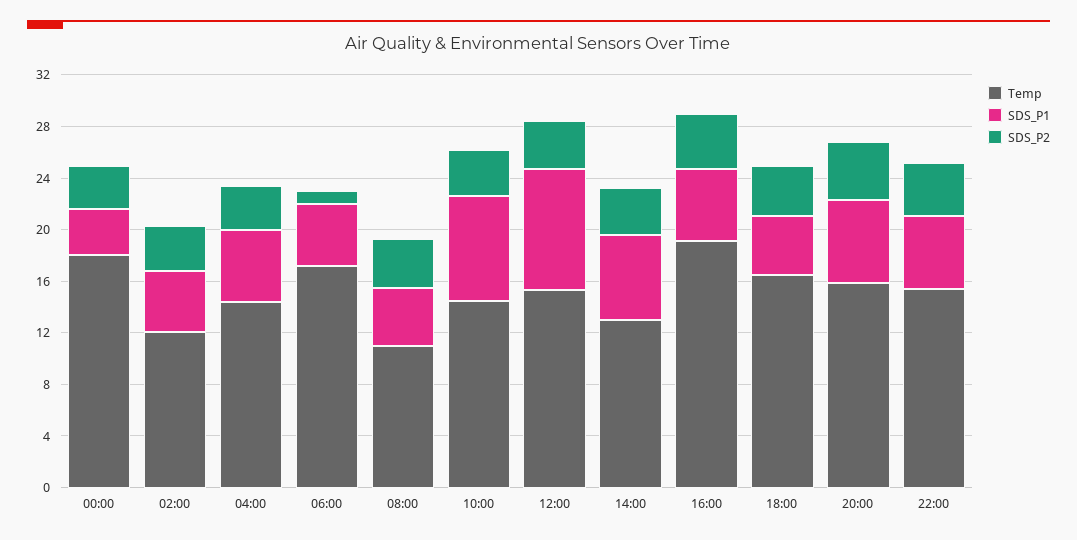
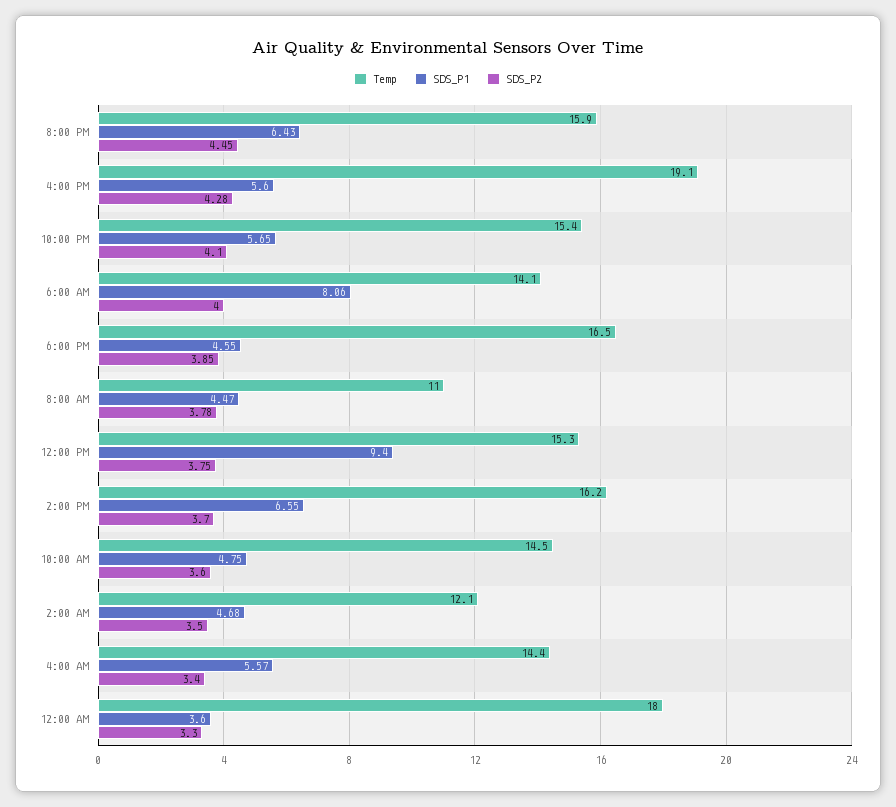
  {
    "Temp": {
      "00:00": 18,
      "02:00": 12.1,
      "04:00": 14.4,
-     "06:00": 17,
+     "06:00": 14.1,
      "08:00": 11,
      "10:00": 14.5,
      "12:00": 15.3,
-     "14:00": 13,
+     "14:00": 16.2,
      "16:00": 19.1,
      "18:00": 16.5,
      "20:00": 15.9,
      "22:00": 15.4
    },
    "SDS_P1": {
      "00:00": 3.6,
      "02:00": 4.68,
      "04:00": 5.57,
-     "06:00": 5,
+     "06:00": 8.06,
      "08:00": 4.47,
-     "10:00": 8,
+     "10:00": 4.75,
      "12:00": 9.4,
      "14:00": 6.55,
      "16:00": 5.6,
      "18:00": 4.55,
      "20:00": 6.43,
      "22:00": 5.65
    },
    "SDS_P2": {
      "00:00": 3.3,
      "02:00": 3.5,
      "04:00": 3.4,
-     "06:00": 1,
+     "06:00": 4,
      "08:00": 3.78,
      "10:00": 3.6,
      "12:00": 3.75,
      "14:00": 3.7,
      "16:00": 4.28,
      "18:00": 3.85,
      "20:00": 4.45,
      "22:00": 4.1
    }
  }

